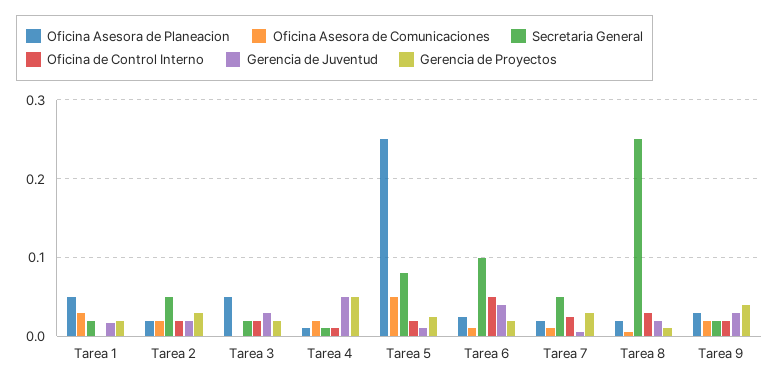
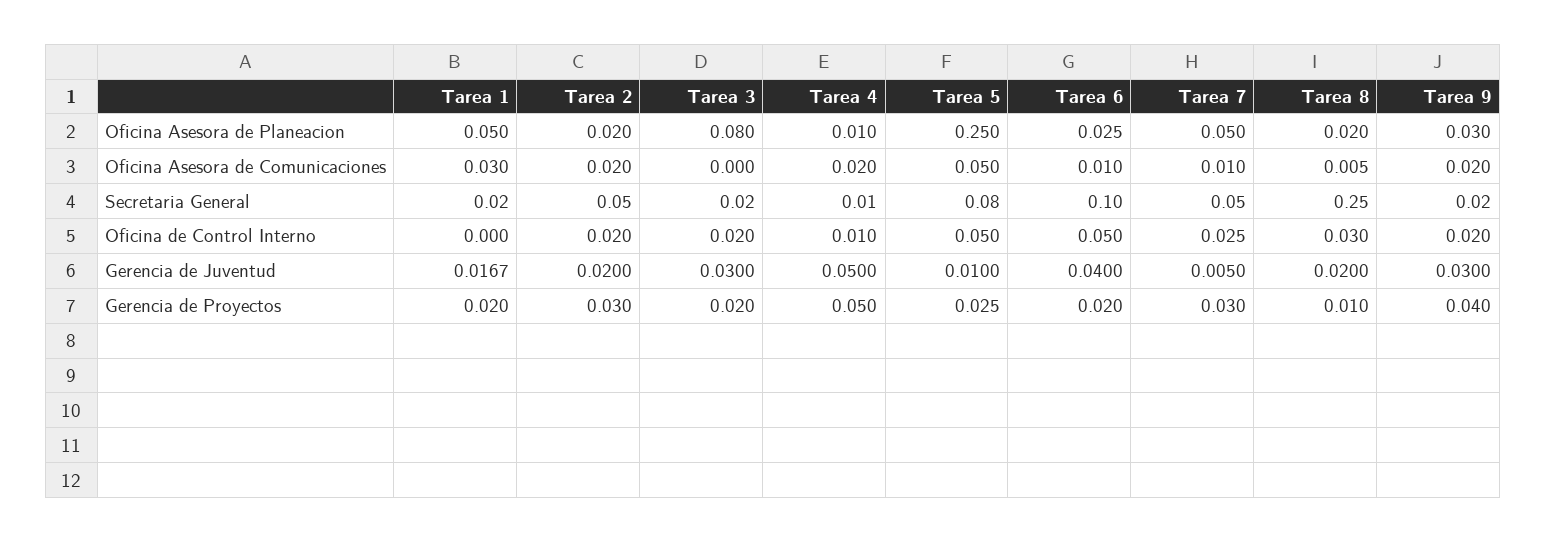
  {
    "Oficina Asesora de Planeacion": {
      "Tarea 1": 0.05,
      "Tarea 2": 0.02,
-     "Tarea 3": 0.05,
+     "Tarea 3": 0.08,
      "Tarea 4": 0.01,
      "Tarea 5": 0.25,
      "Tarea 6": 0.025,
-     "Tarea 7": 0.02,
+     "Tarea 7": 0.05,
      "Tarea 8": 0.02,
      "Tarea 9": 0.03
    },
    "Oficina Asesora de Comunicaciones": {
      "Tarea 1": 0.03,
      "Tarea 2": 0.02,
      "Tarea 3": 0,
      "Tarea 4": 0.02,
      "Tarea 5": 0.05,
      "Tarea 6": 0.01,
      "Tarea 7": 0.01,
      "Tarea 8": 0.005,
      "Tarea 9": 0.02
    },
    "Secretaria General": {
      "Tarea 1": 0.02,
      "Tarea 2": 0.05,
      "Tarea 3": 0.02,
      "Tarea 4": 0.01,
      "Tarea 5": 0.08,
      "Tarea 6": 0.1,
      "Tarea 7": 0.05,
      "Tarea 8": 0.25,
      "Tarea 9": 0.02
    },
    "Oficina de Control Interno": {
      "Tarea 1": 0,
      "Tarea 2": 0.02,
      "Tarea 3": 0.02,
      "Tarea 4": 0.01,
-     "Tarea 5": 0.02,
+     "Tarea 5": 0.05,
      "Tarea 6": 0.05,
      "Tarea 7": 0.025,
      "Tarea 8": 0.03,
      "Tarea 9": 0.02
    },
    "Gerencia de Juventud": {
      "Tarea 1": 0.0167,
      "Tarea 2": 0.02,
      "Tarea 3": 0.03,
      "Tarea 4": 0.05,
      "Tarea 5": 0.01,
      "Tarea 6": 0.04,
      "Tarea 7": 0.005,
      "Tarea 8": 0.02,
      "Tarea 9": 0.03
    },
    "Gerencia de Proyectos": {
      "Tarea 1": 0.02,
      "Tarea 2": 0.03,
      "Tarea 3": 0.02,
      "Tarea 4": 0.05,
      "Tarea 5": 0.025,
      "Tarea 6": 0.02,
      "Tarea 7": 0.03,
      "Tarea 8": 0.01,
      "Tarea 9": 0.04
    }
  }

